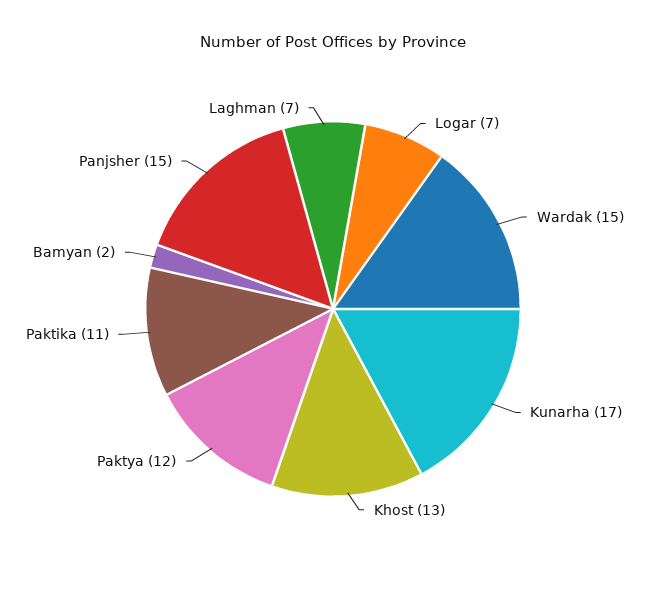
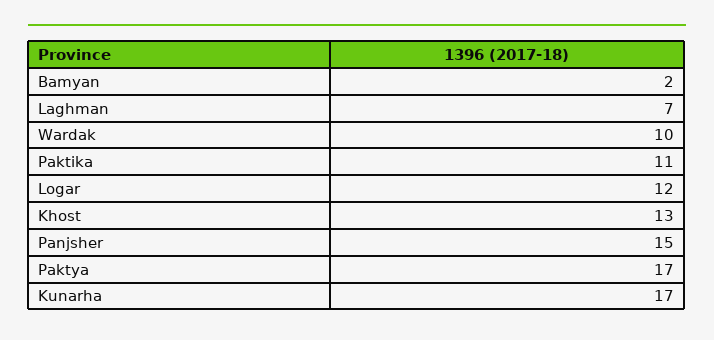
  {
-   "Logar": 7,
+   "Logar": 12,
-   "Wardak": 15,
+   "Wardak": 10,
    "Kunarha": 17,
    "Khost": 13,
-   "Paktya": 12,
+   "Paktya": 17,
    "Paktika": 11,
    "Bamyan": 2,
    "Panjsher": 15,
    "Laghman": 7
  }

